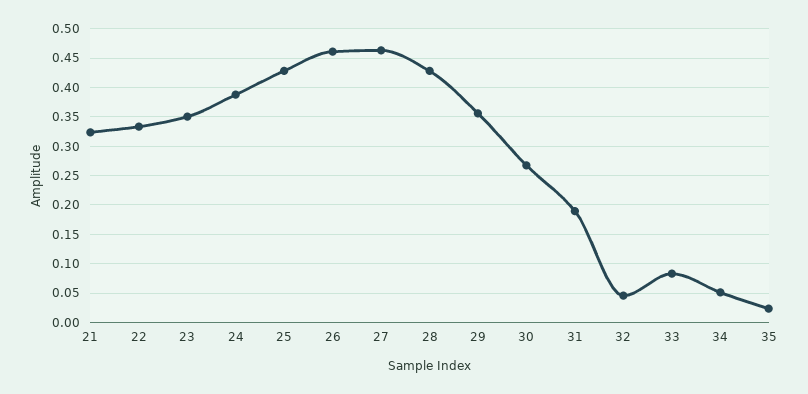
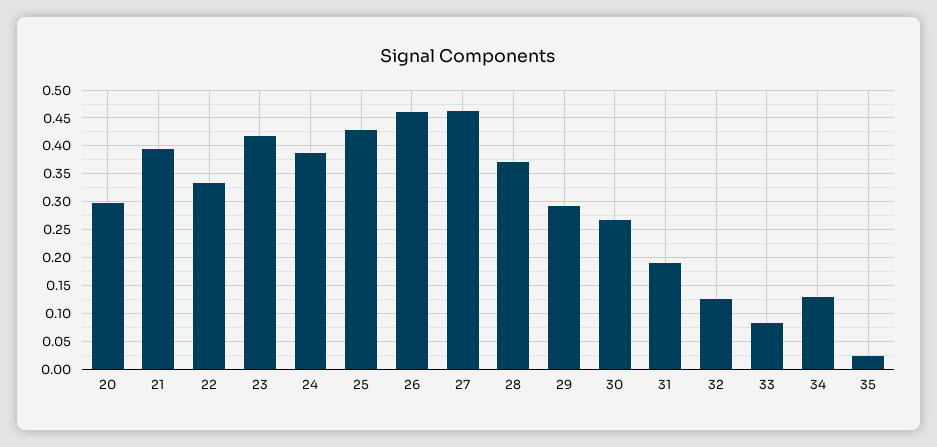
  {
-   "21": 0.325,
+   "21": 0.4,
    "22": 0.325,
-   "23": 0.35,
+   "23": 0.425,
    "24": 0.4,
    "25": 0.425,
    "26": 0.45,
    "27": 0.475,
-   "28": 0.425,
+   "28": 0.375,
-   "29": 0.35,
+   "29": 0.3,
    "30": 0.275,
    "31": 0.2,
-   "32": 0.05,
+   "32": 0.125,
    "33": 0.075,
-   "34": 0.05,
+   "34": 0.125,
-   "35": 0.025
+   "35": 0.025,
+   "20": 0.3
  }

